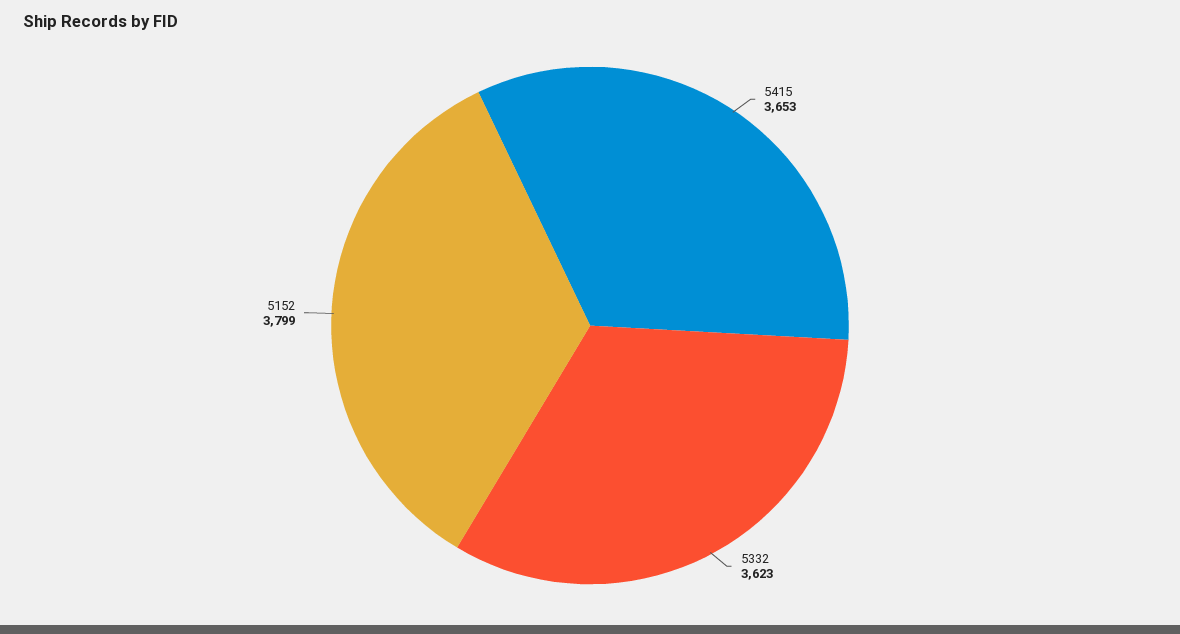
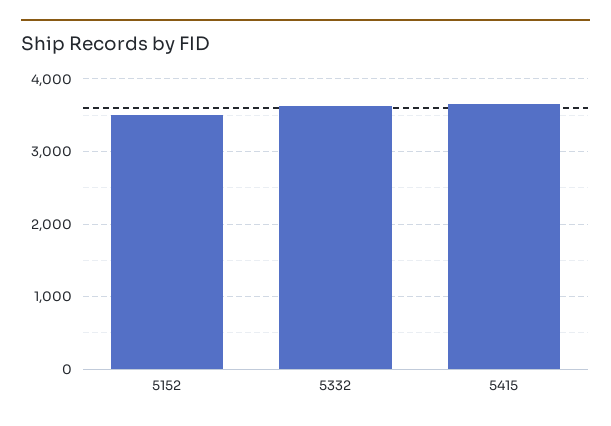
  {
    "5415": 3653,
    "5332": 3623,
-   "5152": 3799
+   "5152": 3500
  }

